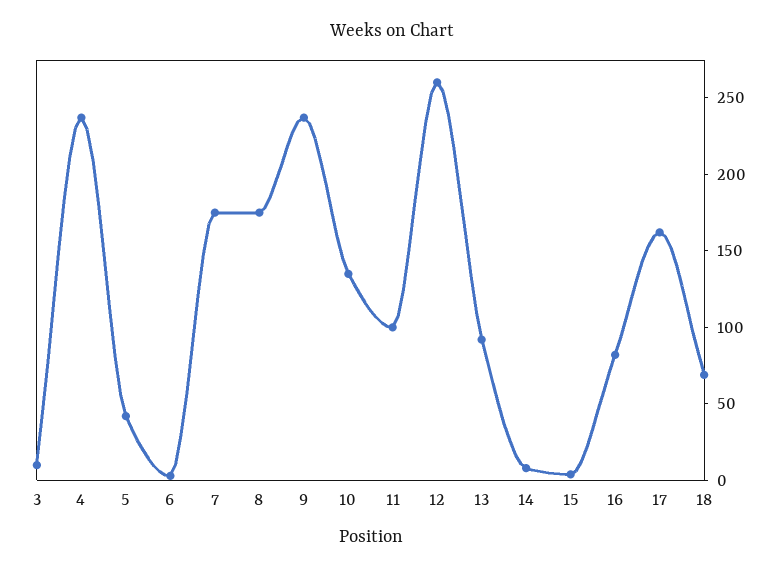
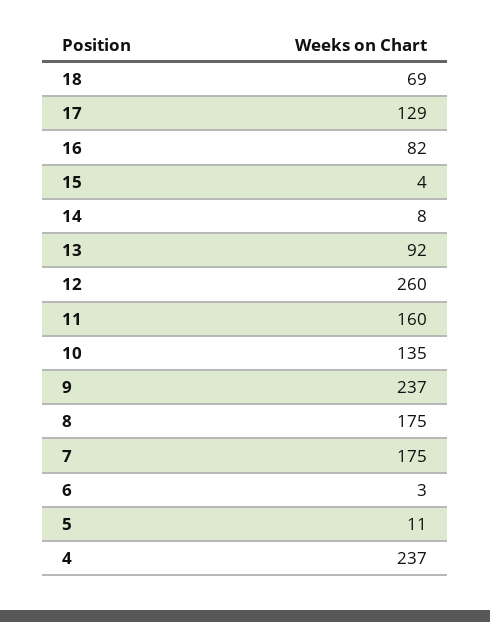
  {
-   "3": 10,
    "4": 237,
-   "5": 40,
+   "5": 11,
    "6": 3,
    "7": 175,
    "8": 175,
    "9": 237,
    "10": 135,
-   "11": 100,
+   "11": 160,
    "12": 260,
    "13": 92,
    "14": 8,
    "15": 4,
    "16": 82,
-   "17": 160,
+   "17": 129,
    "18": 69
  }

